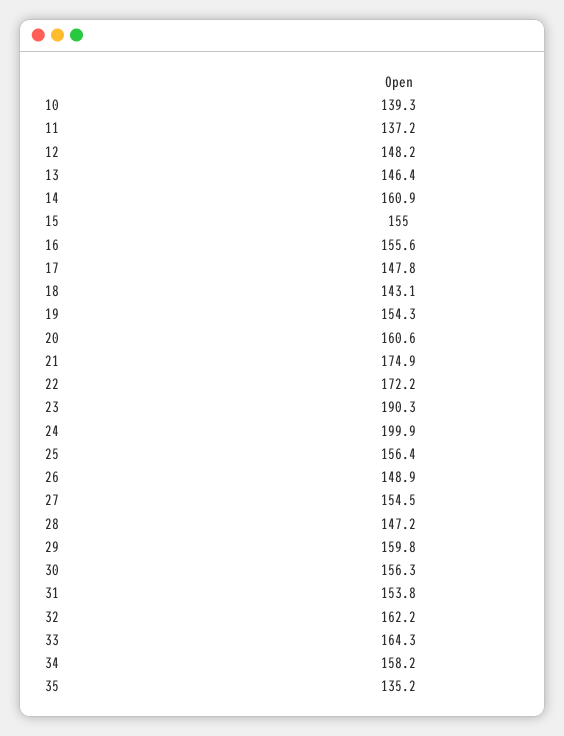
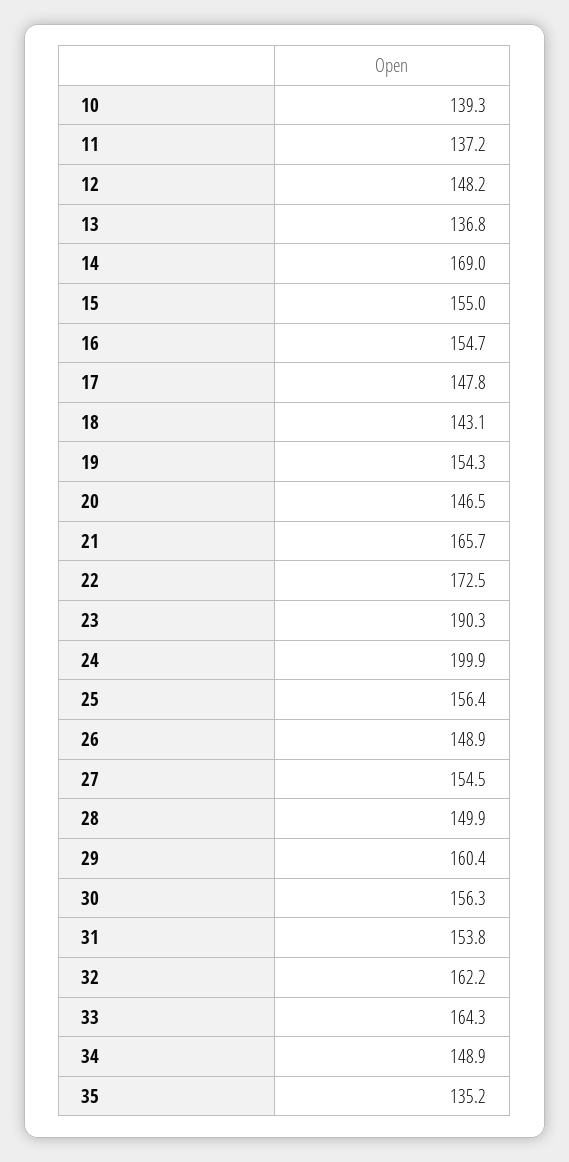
  {
    "10": 139.3,
    "11": 137.2,
    "12": 148.2,
-   "13": 146.4,
+   "13": 136.8,
-   "14": 160.9,
+   "14": 169,
    "15": 155,
-   "16": 155.6,
+   "16": 154.7,
    "17": 147.8,
    "18": 143.1,
    "19": 154.3,
-   "20": 160.6,
+   "20": 146.5,
-   "21": 174.9,
+   "21": 165.7,
-   "22": 172.2,
+   "22": 172.5,
    "23": 190.3,
    "24": 199.9,
    "25": 156.4,
    "26": 148.9,
    "27": 154.5,
-   "28": 147.2,
+   "28": 149.9,
-   "29": 159.8,
+   "29": 160.4,
    "30": 156.3,
    "31": 153.8,
    "32": 162.2,
    "33": 164.3,
-   "34": 158.2,
+   "34": 148.9,
    "35": 135.2
  }

